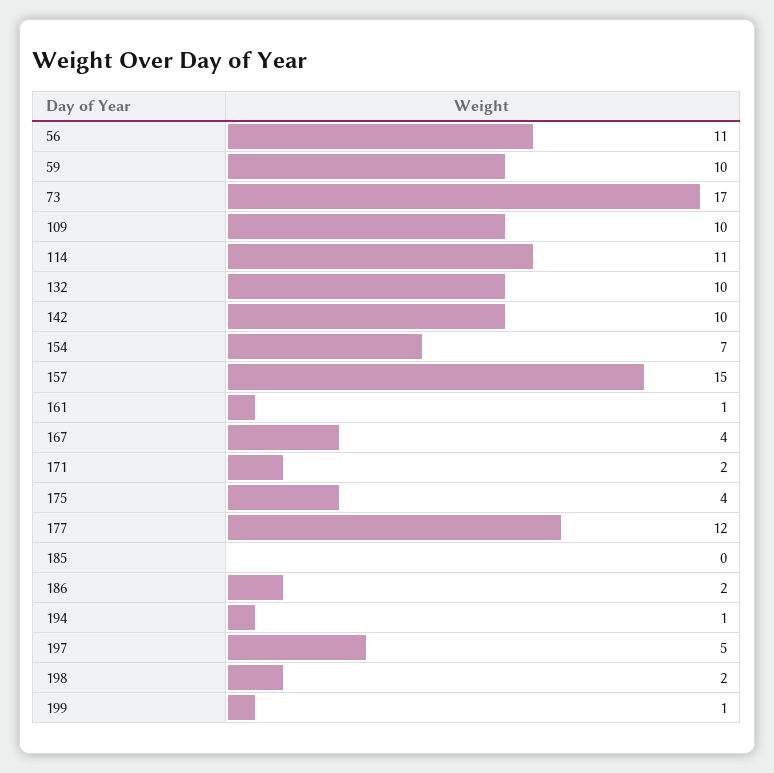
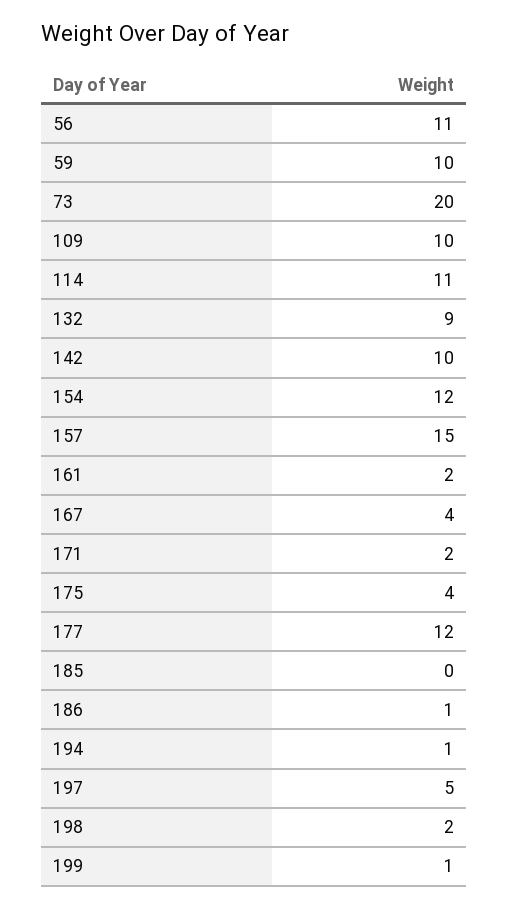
  {
    "56": 11,
    "59": 10,
-   "73": 17,
+   "73": 20,
    "109": 10,
    "114": 11,
-   "132": 10,
+   "132": 9,
    "142": 10,
-   "154": 7,
+   "154": 12,
    "157": 15,
-   "161": 1,
+   "161": 2,
    "167": 4,
    "171": 2,
    "175": 4,
    "177": 12,
    "185": 0,
-   "186": 2,
+   "186": 1,
    "194": 1,
    "197": 5,
    "198": 2,
    "199": 1
  }

